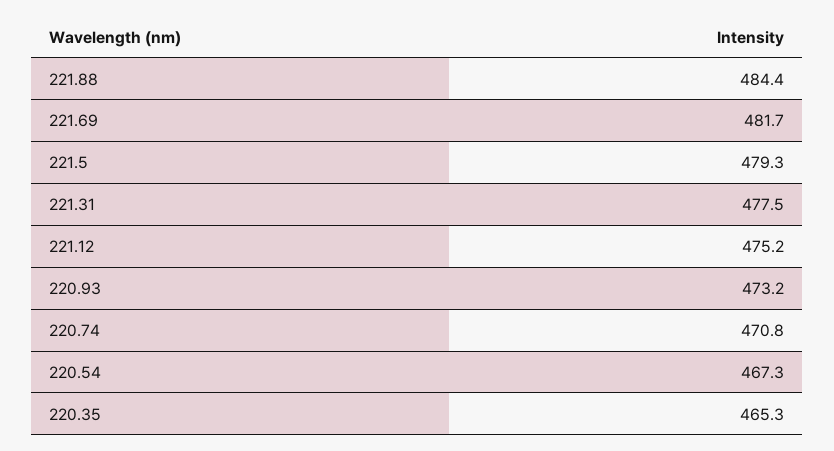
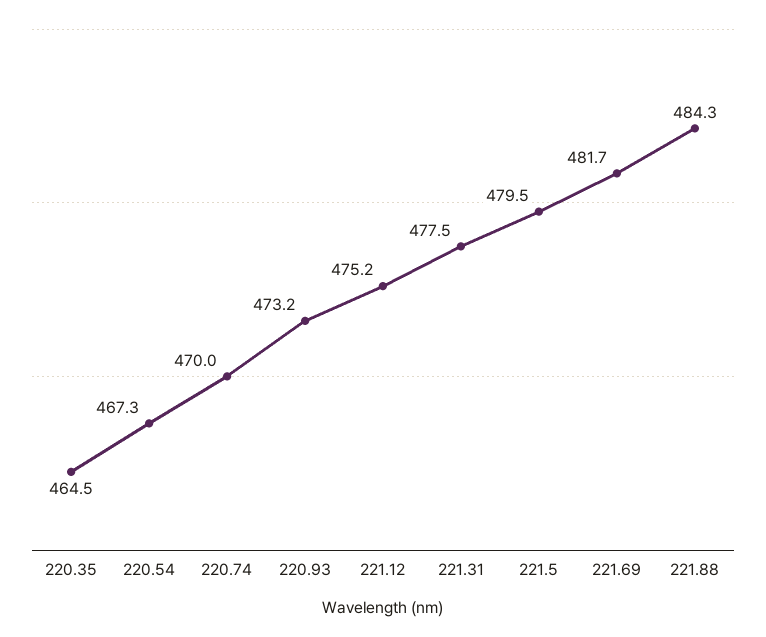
  {
-   "221.88": 484.4,
+   "221.88": 484.3,
    "221.69": 481.7,
-   "221.5": 479.3,
+   "221.5": 479.5,
    "221.31": 477.5,
    "221.12": 475.2,
    "220.93": 473.2,
-   "220.74": 470.8,
+   "220.74": 470,
    "220.54": 467.3,
-   "220.35": 465.3
+   "220.35": 464.5
  }

